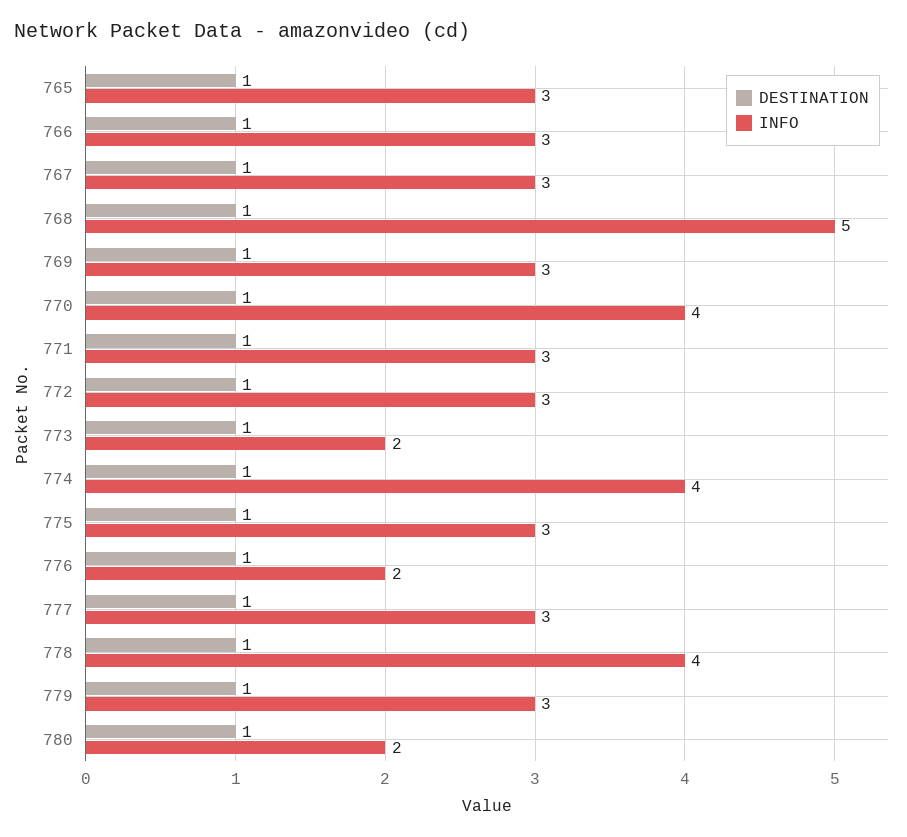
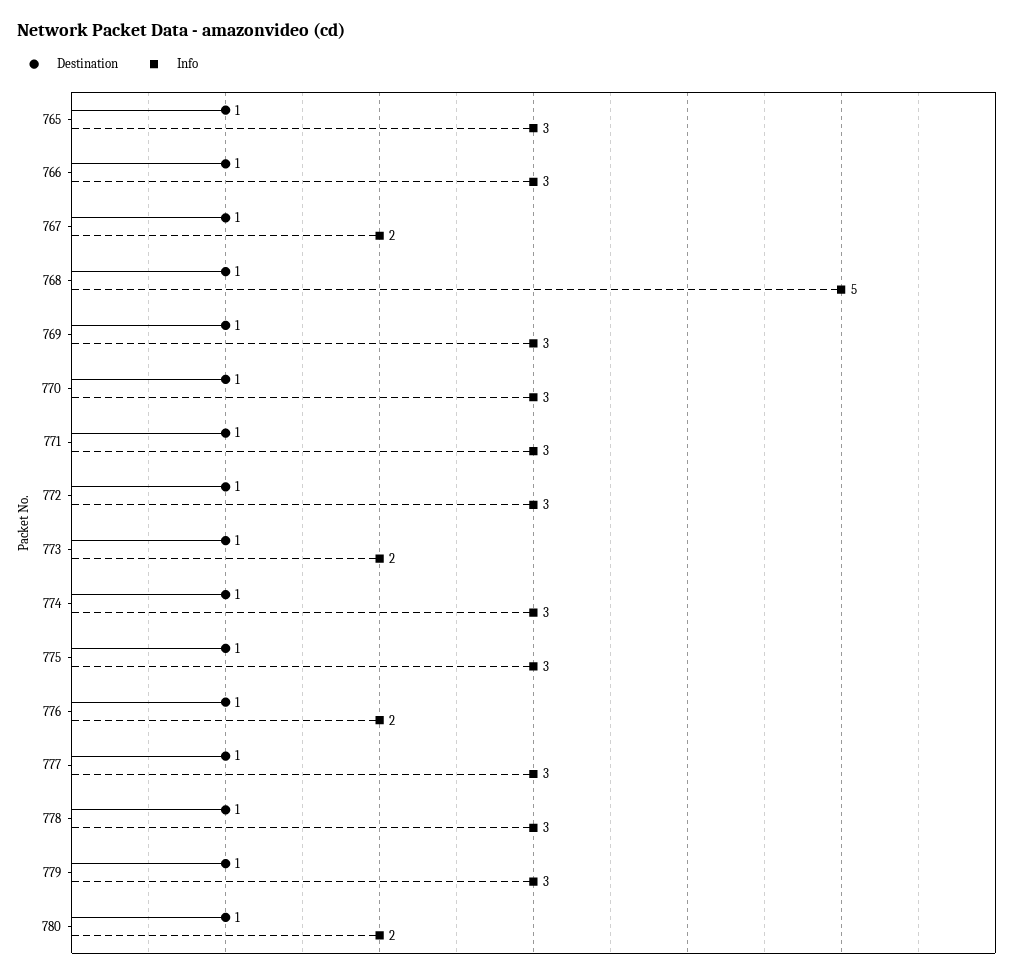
  {
    "DESTINATION": {
      "765": 1,
      "766": 1,
      "767": 1,
      "768": 1,
      "769": 1,
      "770": 1,
      "771": 1,
      "772": 1,
      "773": 1,
      "774": 1,
      "775": 1,
      "776": 1,
      "777": 1,
      "778": 1,
      "779": 1,
      "780": 1
    },
    "INFO": {
      "765": 3,
      "766": 3,
-     "767": 3,
+     "767": 2,
      "768": 5,
      "769": 3,
-     "770": 4,
+     "770": 3,
      "771": 3,
      "772": 3,
      "773": 2,
-     "774": 4,
+     "774": 3,
      "775": 3,
      "776": 2,
      "777": 3,
-     "778": 4,
+     "778": 3,
      "779": 3,
      "780": 2
    }
  }

